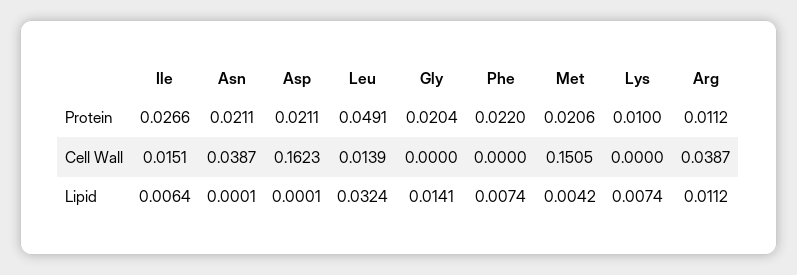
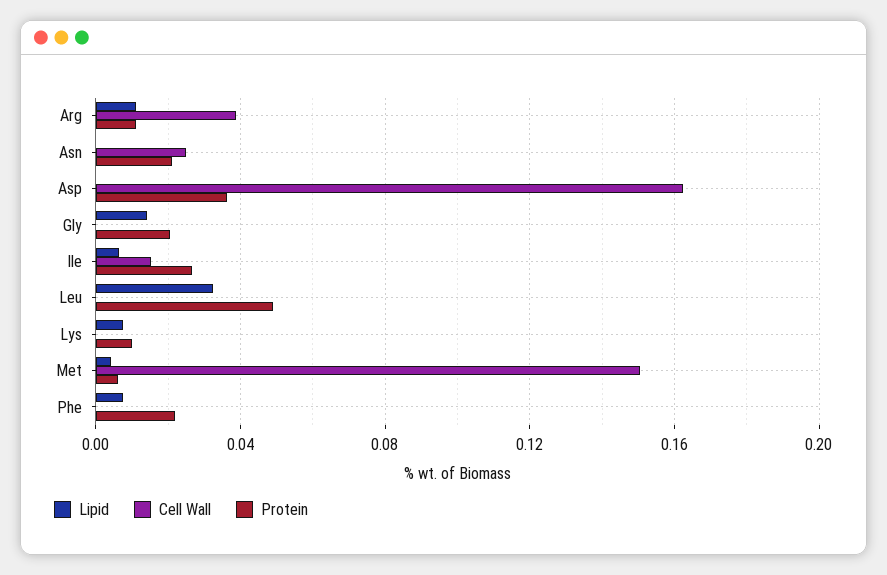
  {
    "Protein": {
      "Ile": 0.0266,
      "Asn": 0.0211,
-     "Asp": 0.0211,
+     "Asp": 0.035,
      "Leu": 0.0491,
      "Gly": 0.0204,
      "Phe": 0.022,
-     "Met": 0.0206,
+     "Met": 0.005,
      "Lys": 0.01,
      "Arg": 0.0112
    },
    "Cell Wall": {
      "Ile": 0.0151,
-     "Asn": 0.0387,
+     "Asn": 0.025,
      "Asp": 0.1623,
-     "Leu": 0.0139,
+     "Leu": 0,
      "Gly": 0,
      "Phe": 0,
      "Met": 0.1505,
      "Lys": 0,
      "Arg": 0.0387
    },
    "Lipid": {
      "Ile": 0.0064,
      "Asn": 0.0001,
      "Asp": 0.0001,
      "Leu": 0.0324,
      "Gly": 0.0141,
      "Phe": 0.0074,
      "Met": 0.0042,
      "Lys": 0.0074,
      "Arg": 0.0112
    }
  }

